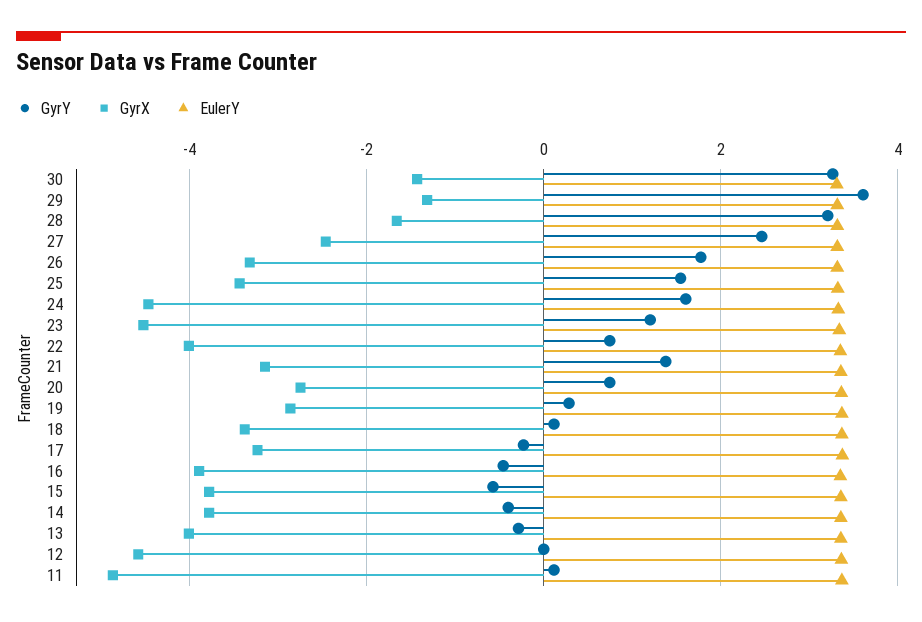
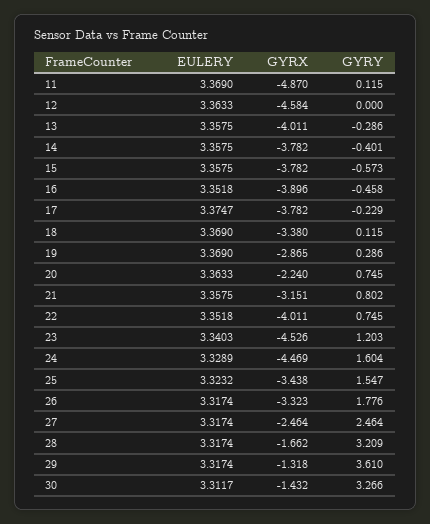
  {
    "GyrY": {
      "30": 3.266,
      "29": 3.61,
      "28": 3.209,
      "27": 2.464,
      "26": 1.776,
      "25": 1.547,
      "24": 1.604,
      "23": 1.203,
      "22": 0.745,
-     "21": 1.4,
+     "21": 0.802,
      "20": 0.745,
      "19": 0.286,
      "18": 0.115,
      "17": -0.229,
      "16": -0.458,
      "15": -0.573,
      "14": -0.401,
      "13": -0.286,
      "12": 0,
      "11": 0.115
    },
    "GyrX": {
      "30": -1.432,
      "29": -1.318,
      "28": -1.662,
      "27": -2.464,
      "26": -3.323,
      "25": -3.438,
      "24": -4.469,
      "23": -4.526,
      "22": -4.011,
      "21": -3.151,
-     "20": -2.8,
+     "20": -2.24,
      "19": -2.865,
      "18": -3.38,
-     "17": -3.2,
+     "17": -3.782,
      "16": -3.896,
      "15": -3.782,
      "14": -3.782,
      "13": -4.011,
      "12": -4.584,
      "11": -4.87
    },
    "EulerY": {
      "30": 3.3117,
      "29": 3.3174,
      "28": 3.3174,
      "27": 3.3174,
      "26": 3.3174,
      "25": 3.3232,
      "24": 3.3289,
      "23": 3.3403,
      "22": 3.3518,
      "21": 3.3575,
      "20": 3.3633,
      "19": 3.369,
      "18": 3.369,
      "17": 3.3747,
      "16": 3.3518,
      "15": 3.3575,
      "14": 3.3575,
      "13": 3.3575,
      "12": 3.3633,
      "11": 3.369
    }
  }

